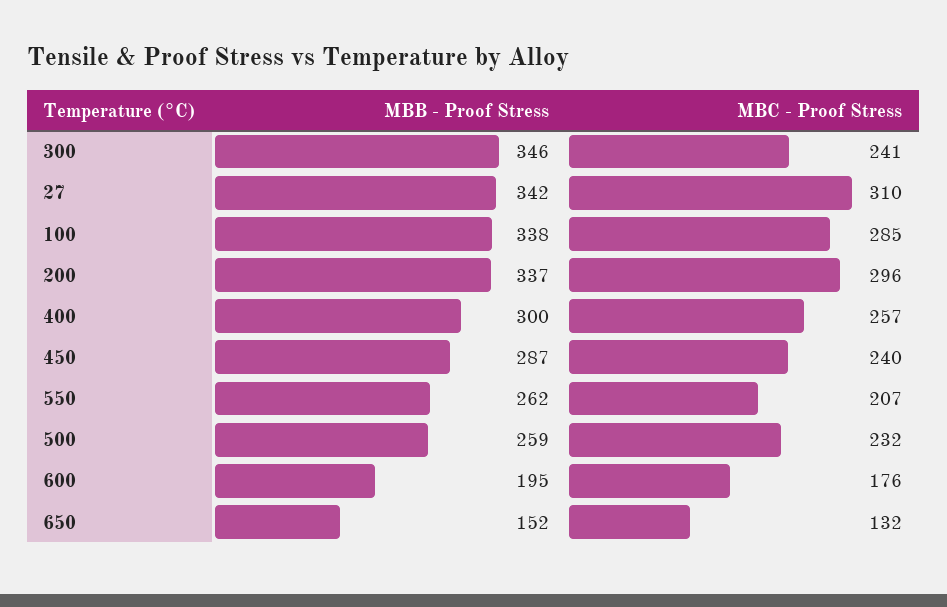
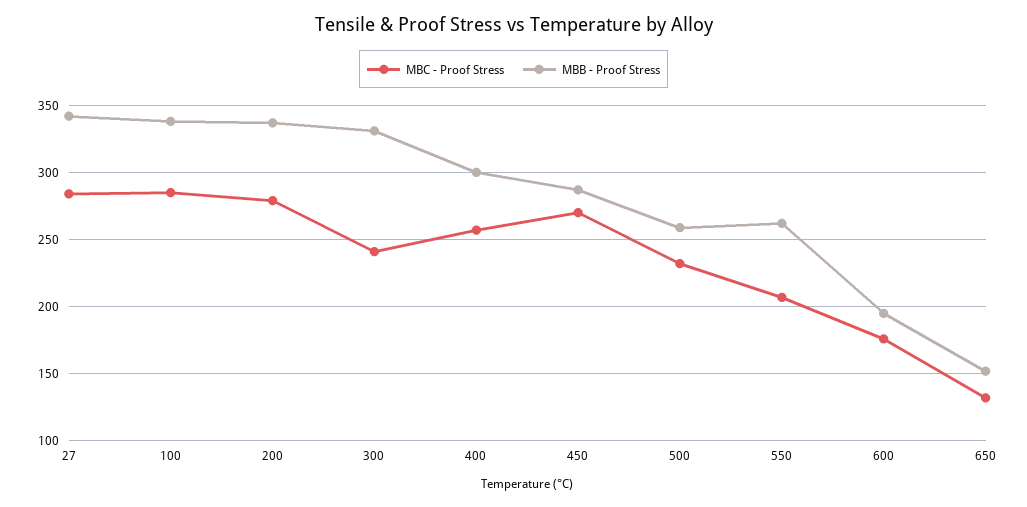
  {
    "MBB - Proof Stress": {
-     "300": 346,
+     "300": 330,
      "27": 342,
      "100": 338,
      "200": 337,
      "400": 300,
      "450": 287,
      "550": 262,
      "500": 259,
      "600": 195,
      "650": 152
    },
    "MBC - Proof Stress": {
      "300": 241,
-     "27": 310,
+     "27": 285,
      "100": 285,
-     "200": 296,
+     "200": 280,
      "400": 257,
-     "450": 240,
+     "450": 270,
      "550": 207,
      "500": 232,
      "600": 176,
      "650": 132
    }
  }

